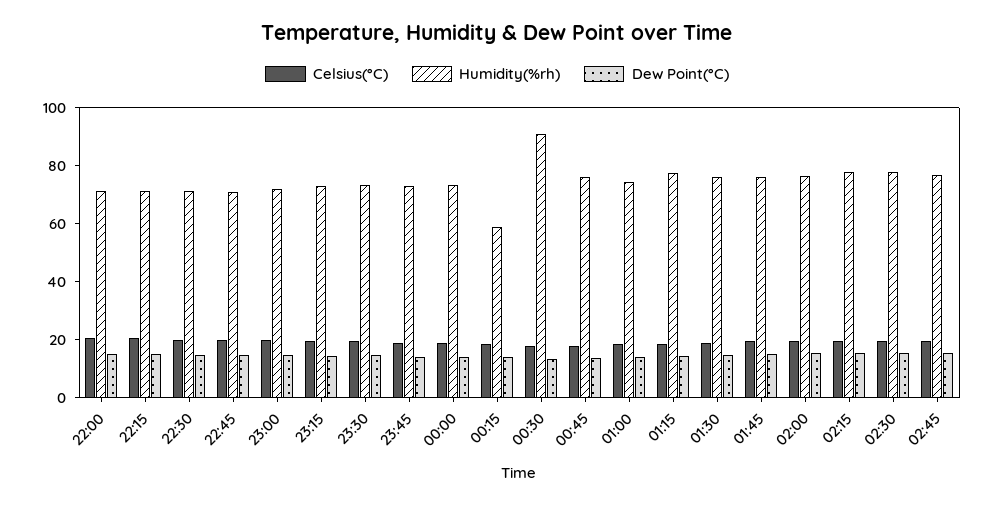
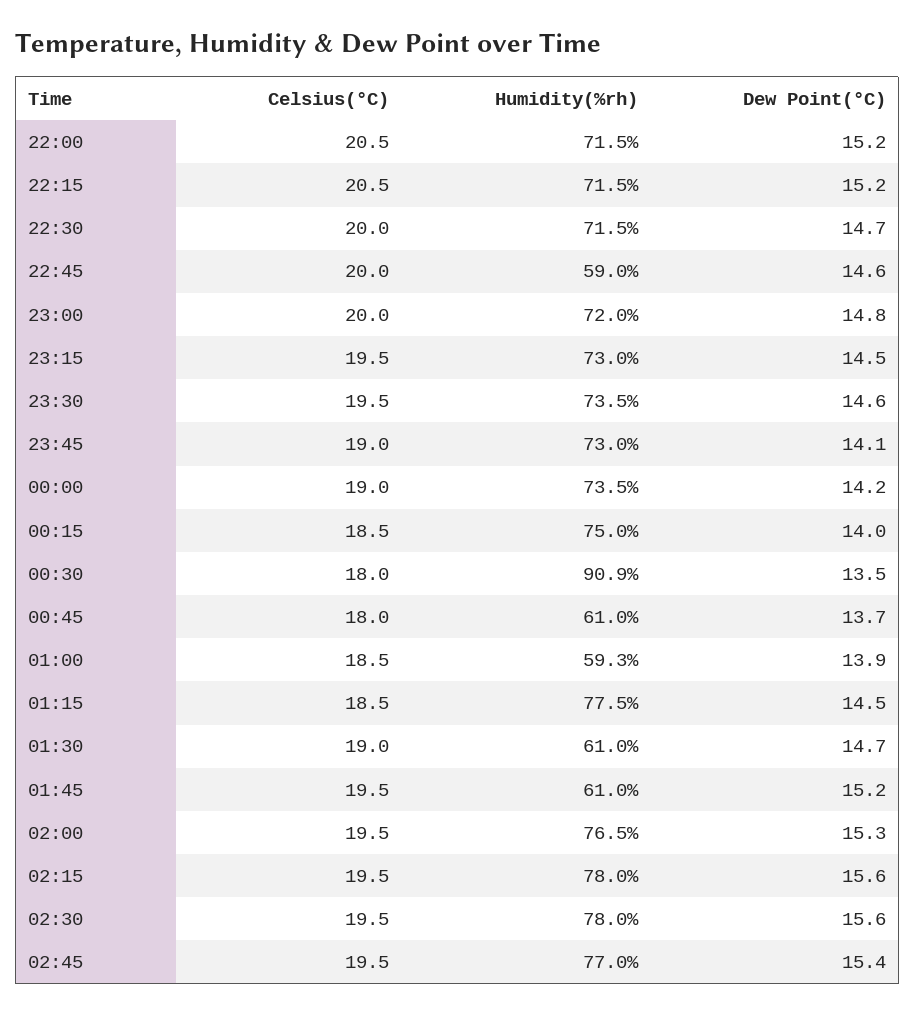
  {
    "Celsius(°C)": {
      "22:00": 20.5,
      "22:15": 20.5,
      "22:30": 20,
      "22:45": 20,
      "23:00": 20,
      "23:15": 19.5,
      "23:30": 19.5,
      "23:45": 19,
      "00:00": 19,
      "00:15": 18.5,
      "00:30": 18,
      "00:45": 18,
      "01:00": 18.5,
      "01:15": 18.5,
      "01:30": 19,
      "01:45": 19.5,
      "02:00": 19.5,
      "02:15": 19.5,
      "02:30": 19.5,
      "02:45": 19.5
    },
    "Humidity(%rh)": {
      "22:00": 71.5,
      "22:15": 71.5,
      "22:30": 71.5,
-     "22:45": 70,
+     "22:45": 59,
      "23:00": 72,
      "23:15": 73,
      "23:30": 73.5,
      "23:45": 73,
      "00:00": 73.5,
-     "00:15": 60,
+     "00:15": 75,
      "00:30": 90.9,
-     "00:45": 75,
+     "00:45": 61,
-     "01:00": 75,
+     "01:00": 59.3,
      "01:15": 77.5,
-     "01:30": 75,
+     "01:30": 61,
-     "01:45": 75,
+     "01:45": 61,
      "02:00": 76.5,
      "02:15": 78,
      "02:30": 78,
      "02:45": 77
    },
    "Dew Point(°C)": {
      "22:00": 15.2,
      "22:15": 15.2,
      "22:30": 14.7,
      "22:45": 14.6,
      "23:00": 14.8,
      "23:15": 14.5,
      "23:30": 14.6,
      "23:45": 14.1,
      "00:00": 14.2,
      "00:15": 14,
      "00:30": 13.5,
      "00:45": 13.7,
      "01:00": 13.9,
      "01:15": 14.5,
      "01:30": 14.7,
      "01:45": 15.2,
      "02:00": 15.3,
      "02:15": 15.6,
      "02:30": 15.6,
      "02:45": 15.4
    }
  }

